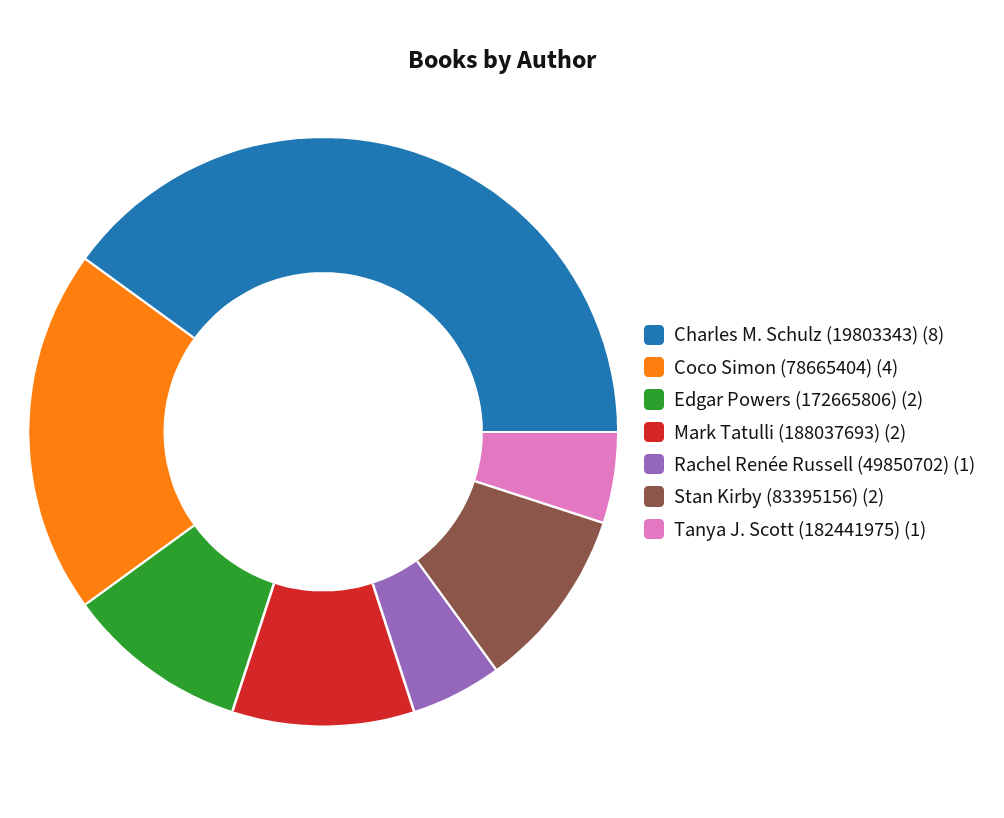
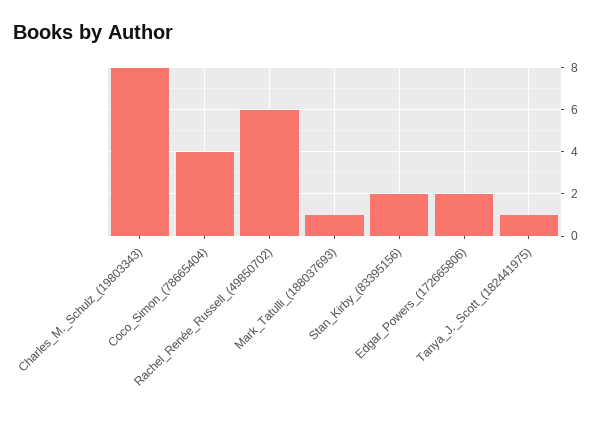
  {
    "Charles M. Schulz (19803343)": 8,
    "Coco Simon (78665404)": 4,
    "Edgar Powers (172665806)": 2,
-   "Mark Tatulli (188037693)": 2,
+   "Mark Tatulli (188037693)": 1,
-   "Rachel Renée Russell (49850702)": 1,
+   "Rachel Renée Russell (49850702)": 6,
    "Stan Kirby (83395156)": 2,
    "Tanya J. Scott (182441975)": 1
  }

